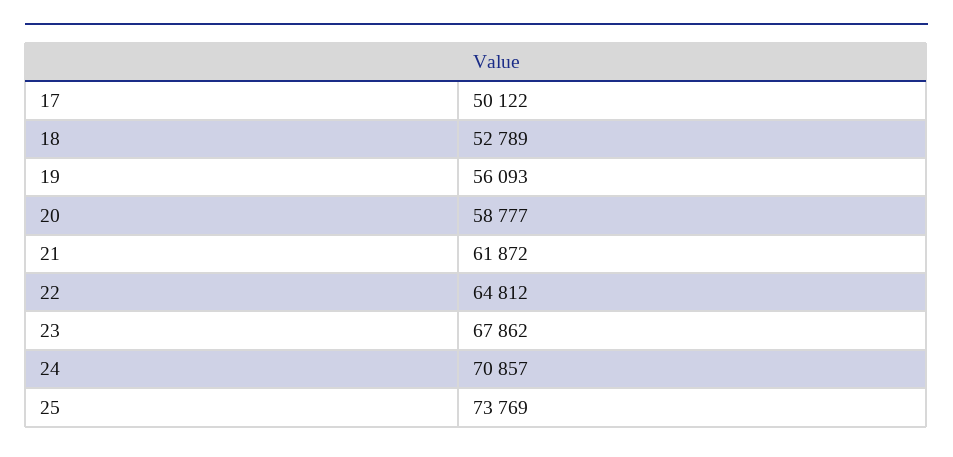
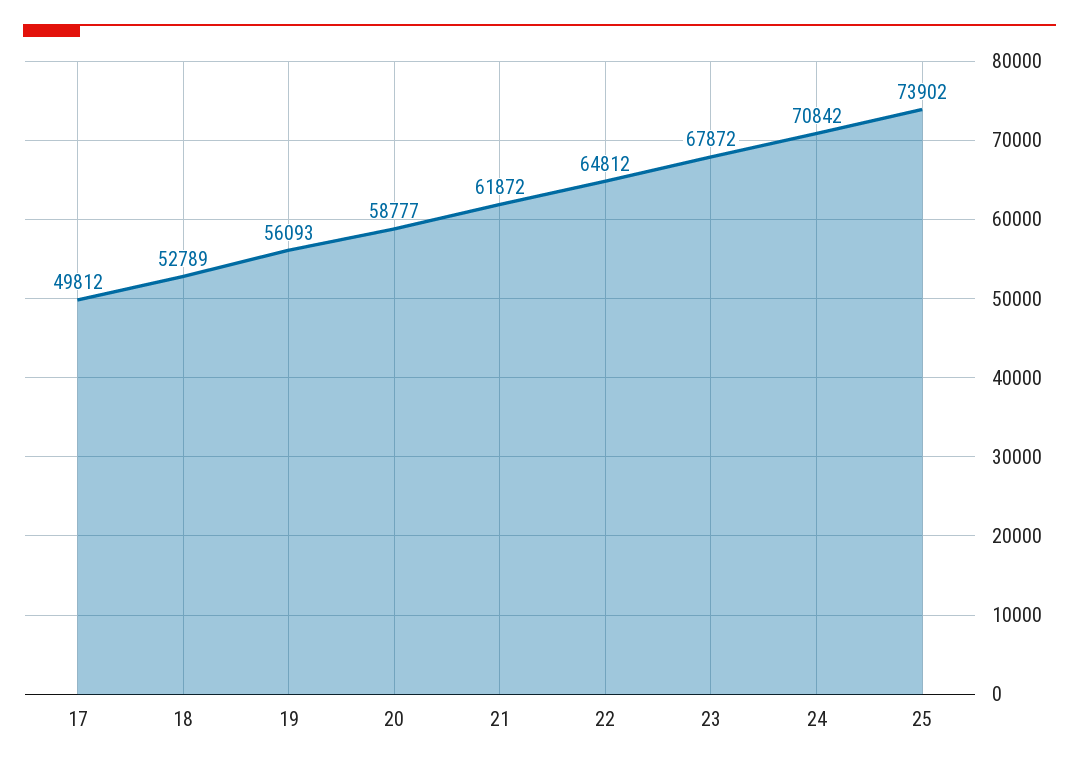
  {
-   "17": 50122,
+   "17": 49812,
    "18": 52789,
    "19": 56093,
    "20": 58777,
    "21": 61872,
    "22": 64812,
-   "23": 67862,
+   "23": 67872,
-   "24": 70857,
+   "24": 70842,
-   "25": 73769
+   "25": 73902
  }

